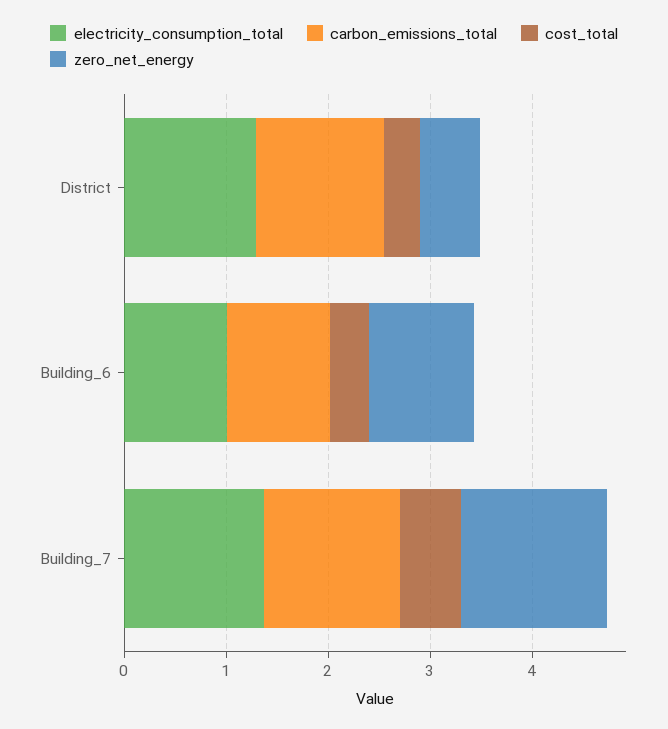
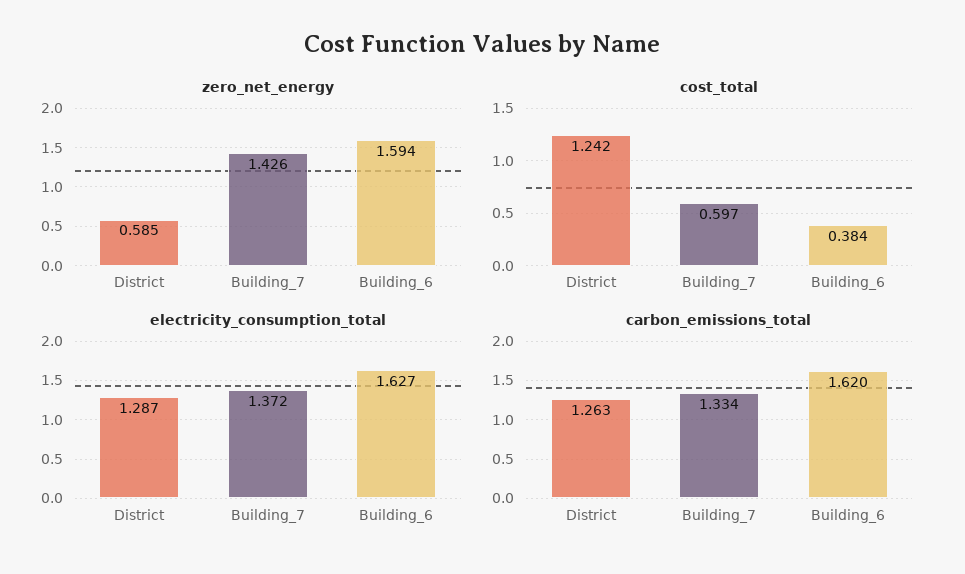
  {
    "electricity_consumption_total": {
      "District": 1.287,
-     "Building_6": 1,
+     "Building_6": 1.627,
      "Building_7": 1.372
    },
    "carbon_emissions_total": {
      "District": 1.263,
-     "Building_6": 1,
+     "Building_6": 1.62,
      "Building_7": 1.334
    },
    "cost_total": {
-     "District": 0.4,
+     "District": 1.242,
      "Building_6": 0.384,
      "Building_7": 0.597
    },
    "zero_net_energy": {
      "District": 0.585,
-     "Building_6": 1,
+     "Building_6": 1.594,
      "Building_7": 1.426
    }
  }

